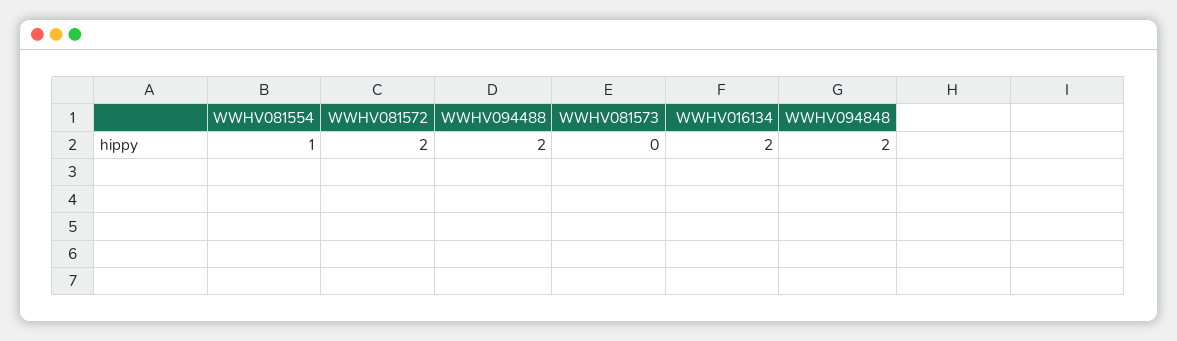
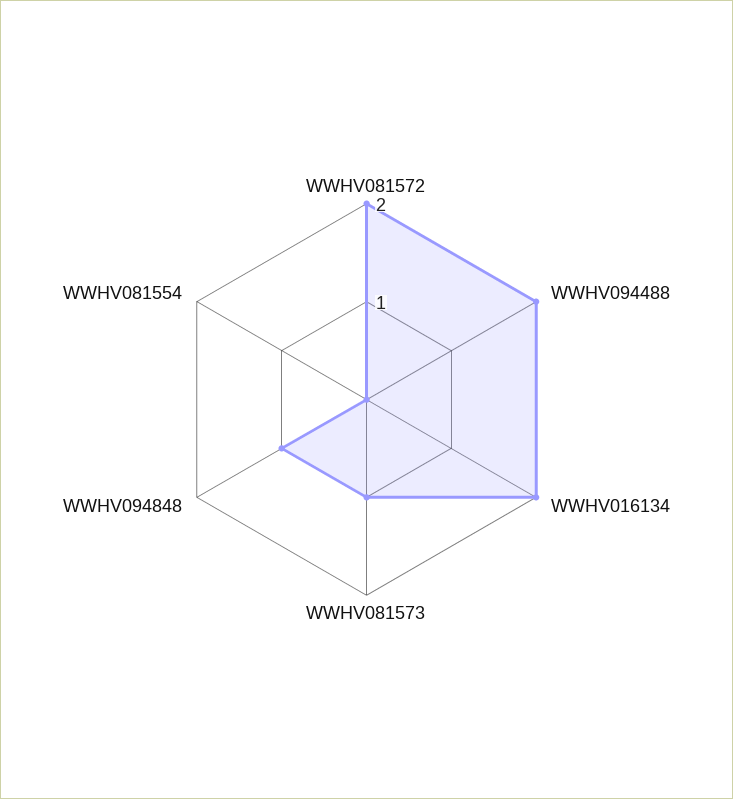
  {
-   "WWHV081554": 1,
+   "WWHV081554": 0,
    "WWHV081572": 2,
    "WWHV094488": 2,
-   "WWHV081573": 0,
+   "WWHV081573": 1,
    "WWHV016134": 2,
-   "WWHV094848": 2
+   "WWHV094848": 1
  }

